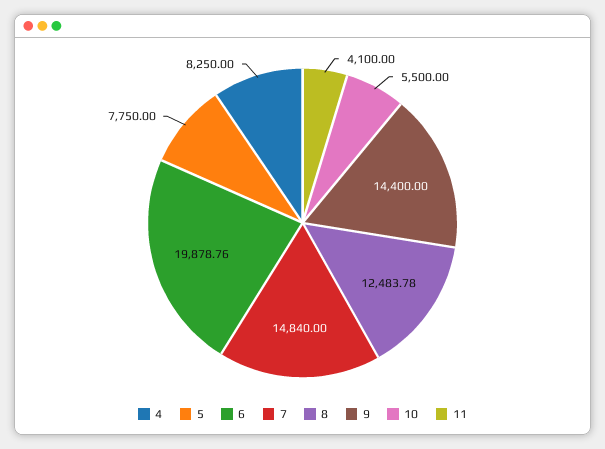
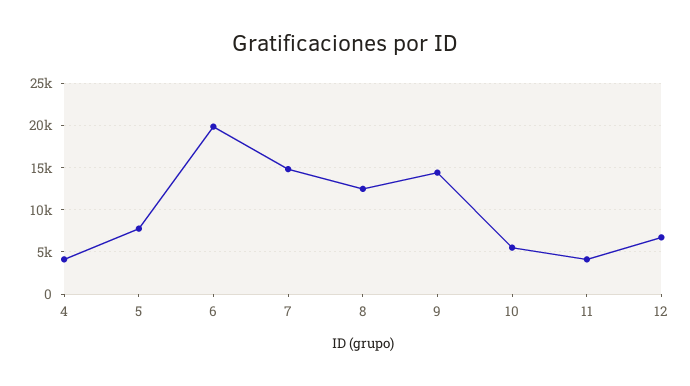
  {
-   "4": 8250,
+   "4": 4000,
    "5": 7750,
    "6": 19878.76,
    "7": 14840,
    "8": 12483.78,
    "9": 14400,
    "10": 5500,
-   "11": 4100
+   "11": 4100,
+   "12": 7000
  }

